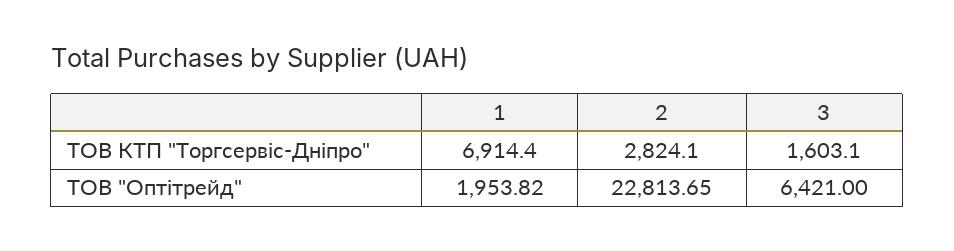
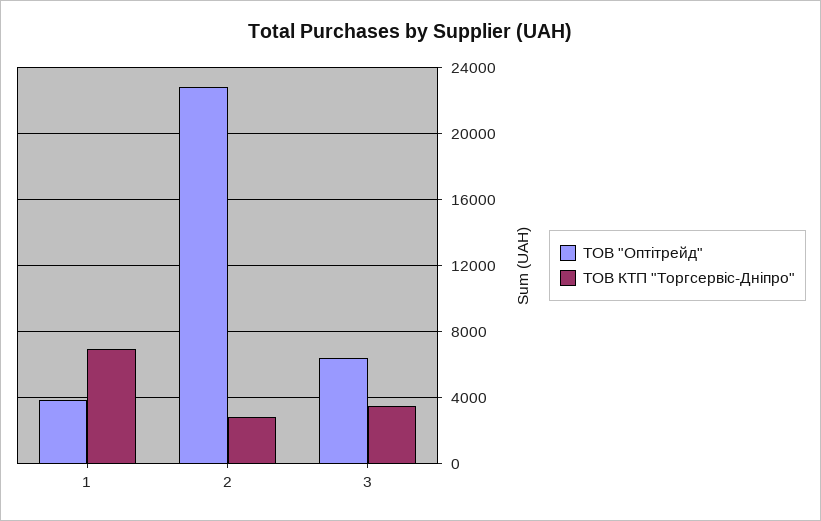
  {
    "ТОВ КТП \"Торгсервіс-Дніпро\"": {
      "1": 6914.4,
      "2": 2824.1,
-     "3": 1603.1
+     "3": 3500
    },
    "ТОВ \"Оптітрейд\"": {
-     "1": 1953.82,
+     "1": 4000,
      "2": 22813.65,
      "3": 6421
    }
  }

